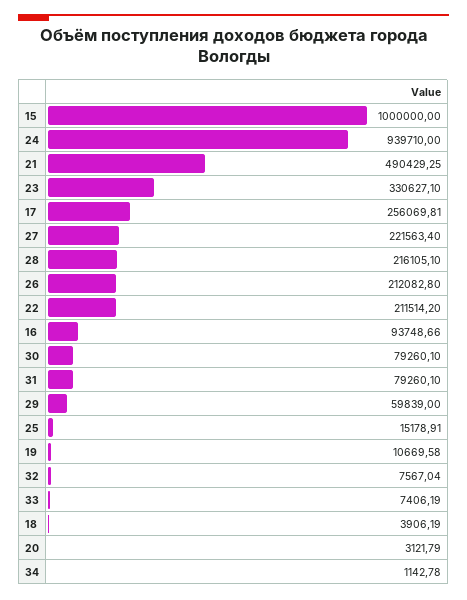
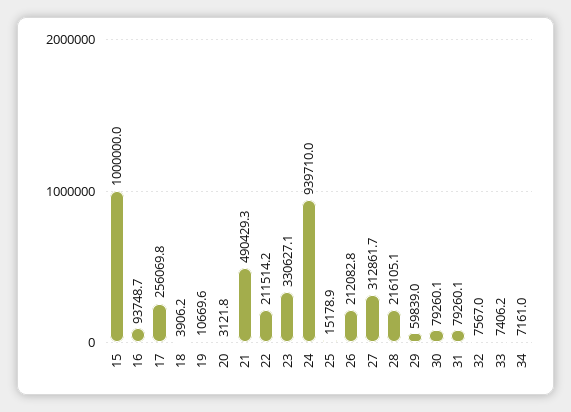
  {
    "15": 1000000,
    "24": 939710,
    "21": 490429.25,
    "23": 330627.1,
    "17": 256069.81,
-   "27": 221563.4,
+   "27": 312861.7,
    "28": 216105.1,
    "26": 212082.8,
    "22": 211514.2,
    "16": 93748.66,
    "30": 79260.1,
    "31": 79260.1,
    "29": 59839,
    "25": 15178.91,
    "19": 10669.58,
    "32": 7567.04,
    "33": 7406.19,
    "18": 3906.19,
    "20": 3121.79,
-   "34": 1142.78
+   "34": 7161
  }

